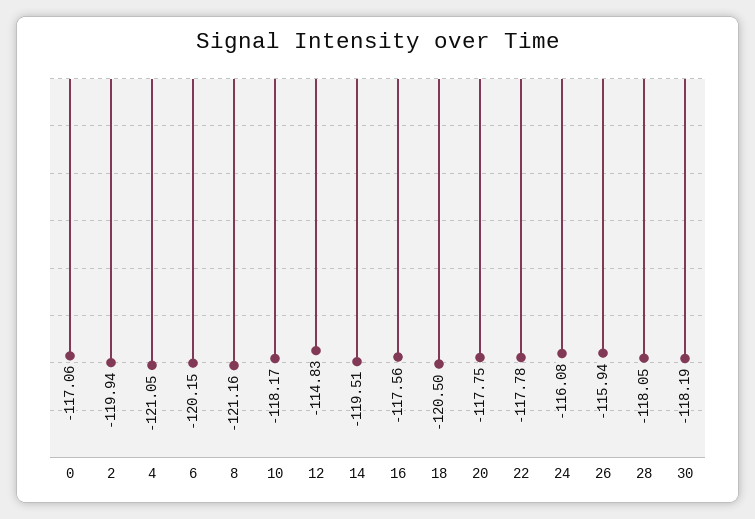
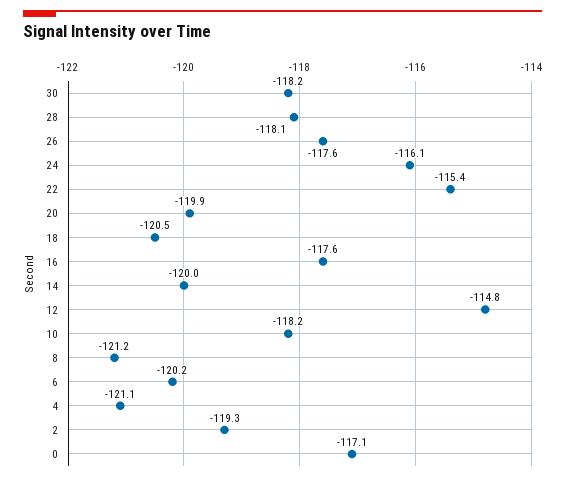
  {
    "0": -117.06,
-   "2": -119.94,
+   "2": -119.3,
    "4": -121.05,
    "6": -120.15,
    "8": -121.16,
    "10": -118.17,
    "12": -114.83,
-   "14": -119.51,
+   "14": -120,
    "16": -117.56,
    "18": -120.5,
-   "20": -117.75,
+   "20": -119.9,
-   "22": -117.78,
+   "22": -115.4,
    "24": -116.08,
-   "26": -115.94,
+   "26": -117.6,
    "28": -118.05,
    "30": -118.19
  }

